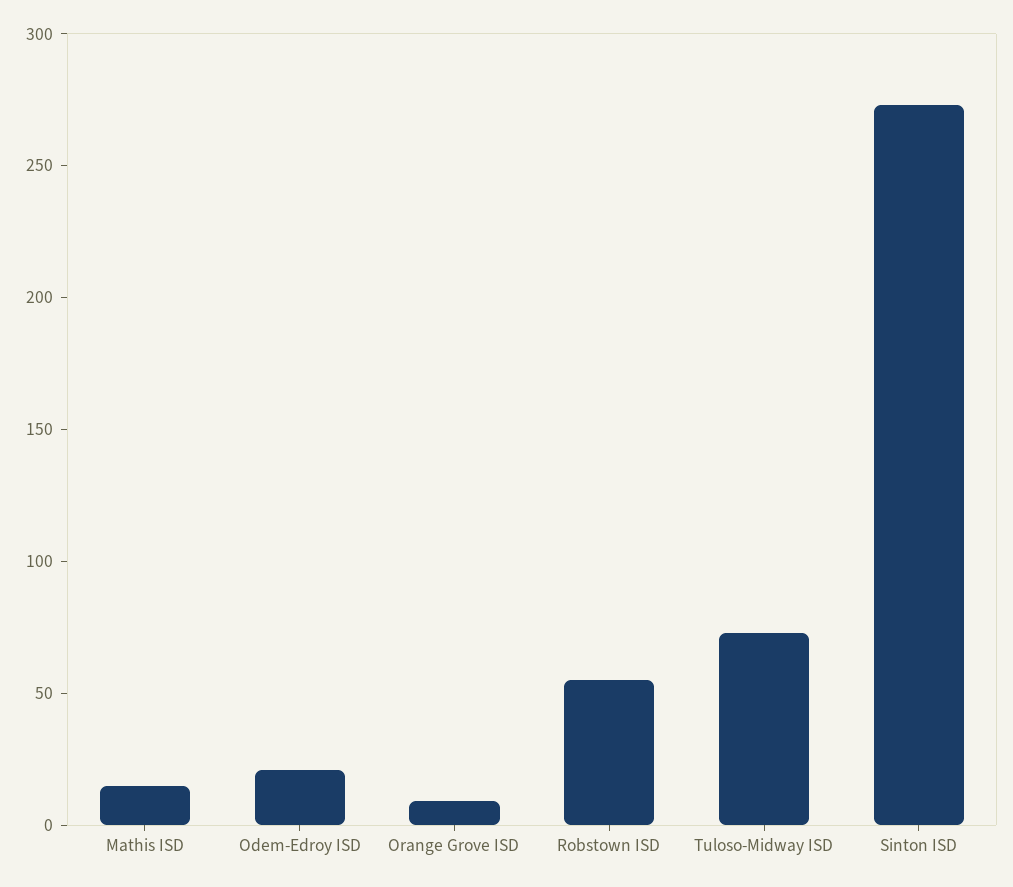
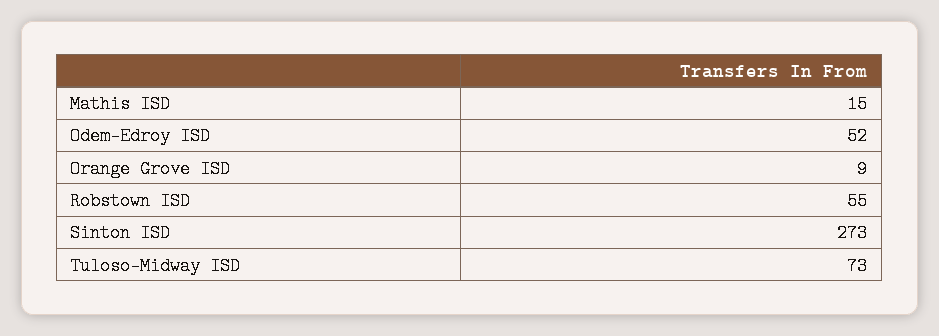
  {
    "Mathis ISD": 15,
-   "Odem-Edroy ISD": 20,
+   "Odem-Edroy ISD": 52,
    "Orange Grove ISD": 9,
    "Robstown ISD": 55,
    "Tuloso-Midway ISD": 73,
    "Sinton ISD": 273
  }

